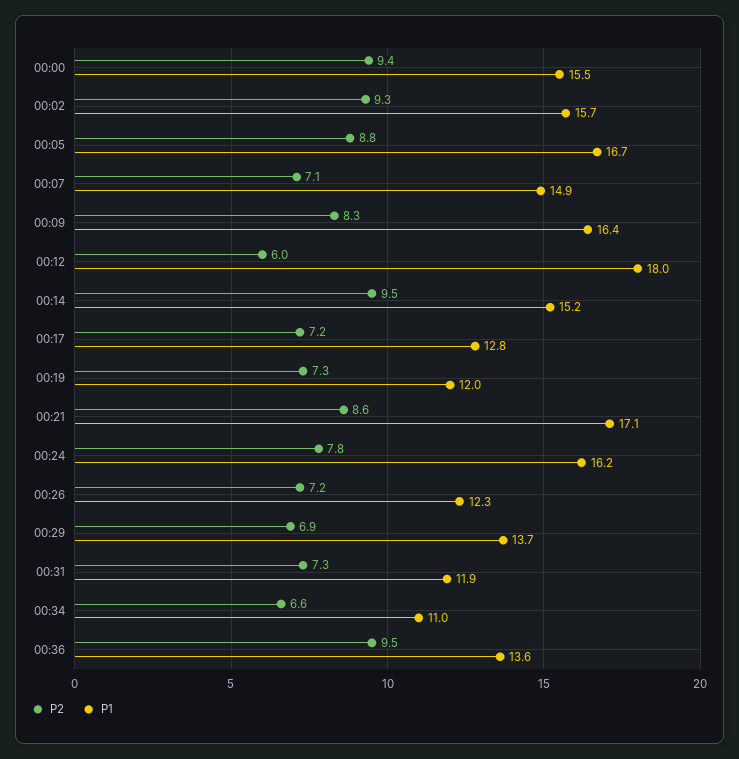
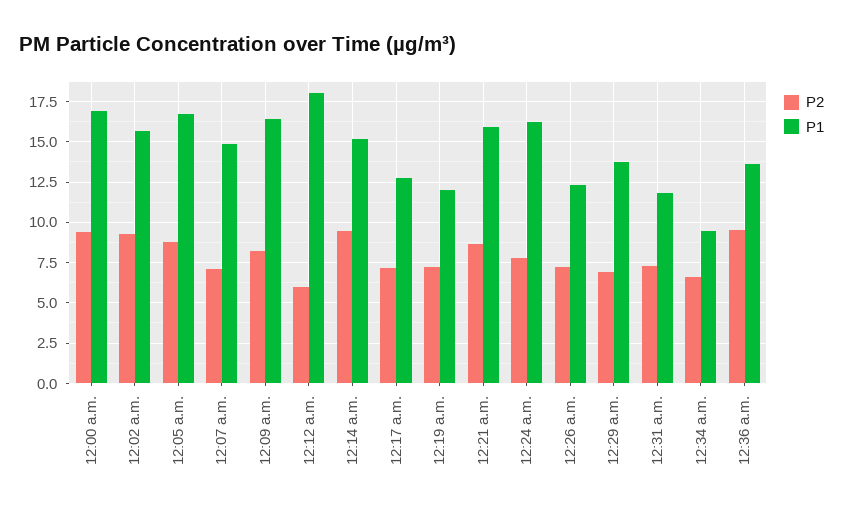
  {
    "P2": {
      "00:00": 9.4,
      "00:02": 9.3,
      "00:05": 8.8,
      "00:07": 7.1,
      "00:09": 8.3,
      "00:12": 6,
      "00:14": 9.5,
      "00:17": 7.2,
      "00:19": 7.3,
      "00:21": 8.6,
      "00:24": 7.8,
      "00:26": 7.2,
      "00:29": 6.9,
      "00:31": 7.3,
      "00:34": 6.6,
      "00:36": 9.5
    },
    "P1": {
-     "00:00": 15.5,
+     "00:00": 17,
      "00:02": 15.7,
      "00:05": 16.7,
      "00:07": 14.9,
      "00:09": 16.4,
      "00:12": 18,
      "00:14": 15.2,
      "00:17": 12.8,
      "00:19": 12,
-     "00:21": 17.1,
+     "00:21": 16,
      "00:24": 16.2,
      "00:26": 12.3,
      "00:29": 13.7,
      "00:31": 11.9,
-     "00:34": 11,
+     "00:34": 9.5,
      "00:36": 13.6
    }
  }

